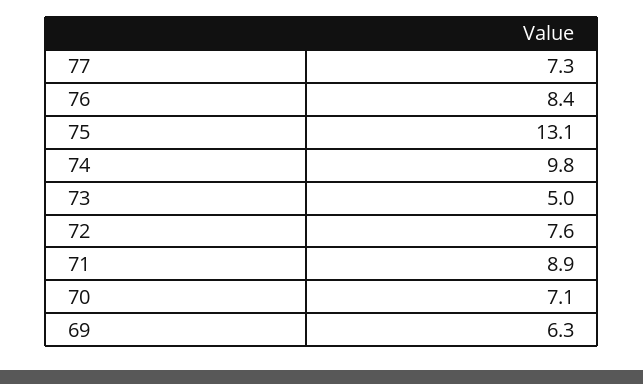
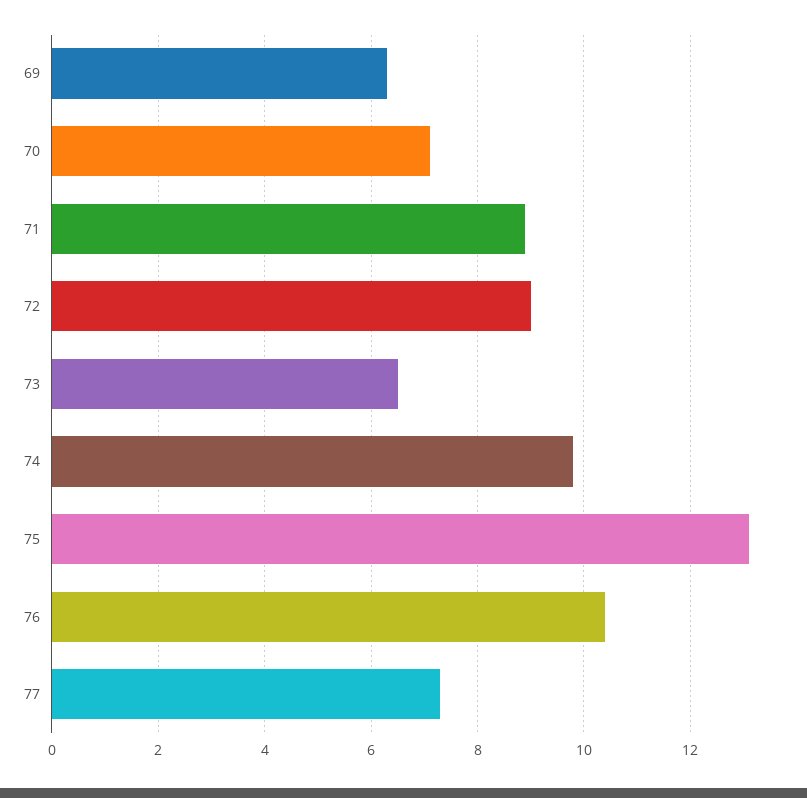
  {
    "77": 7.3,
-   "76": 8.4,
+   "76": 10.5,
    "75": 13.1,
    "74": 9.8,
-   "73": 5,
+   "73": 6.5,
-   "72": 7.6,
+   "72": 9,
    "71": 8.9,
    "70": 7.1,
    "69": 6.3
  }

